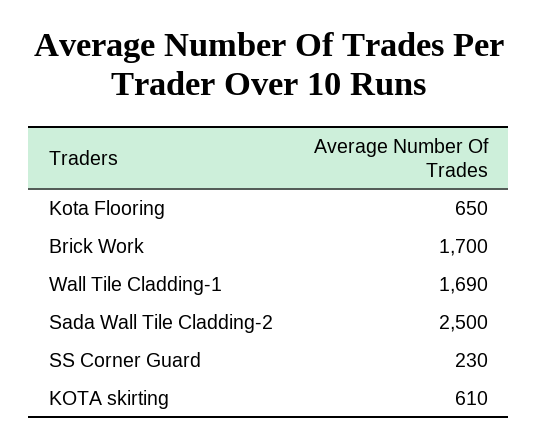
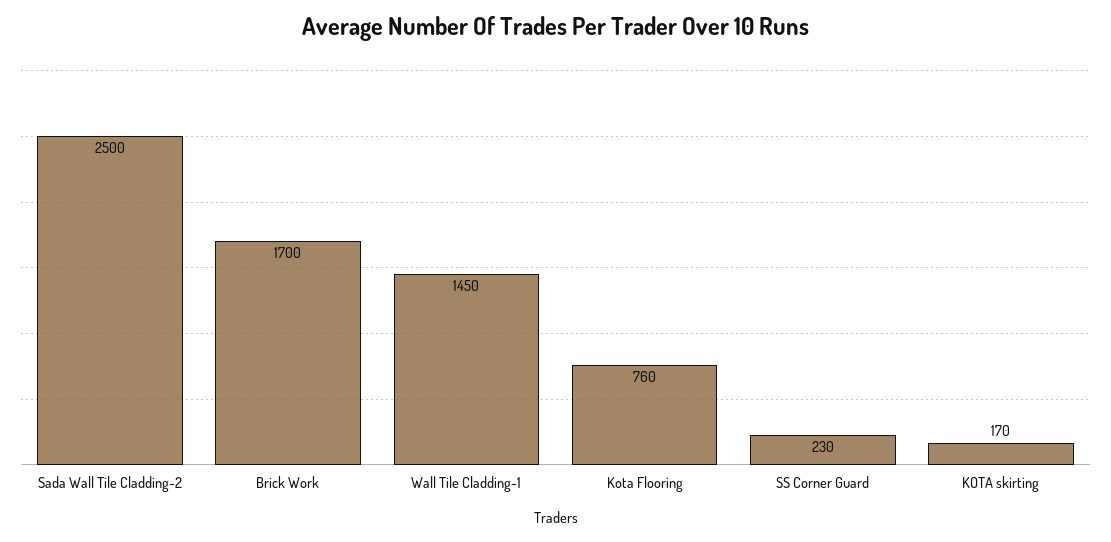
  {
-   "Kota Flooring": 650,
+   "Kota Flooring": 760,
    "Brick Work": 1700,
-   "Wall Tile Cladding-1": 1690,
+   "Wall Tile Cladding-1": 1450,
    "Sada Wall Tile Cladding-2": 2500,
    "SS Corner Guard": 230,
-   "KOTA skirting": 610
+   "KOTA skirting": 170
  }

